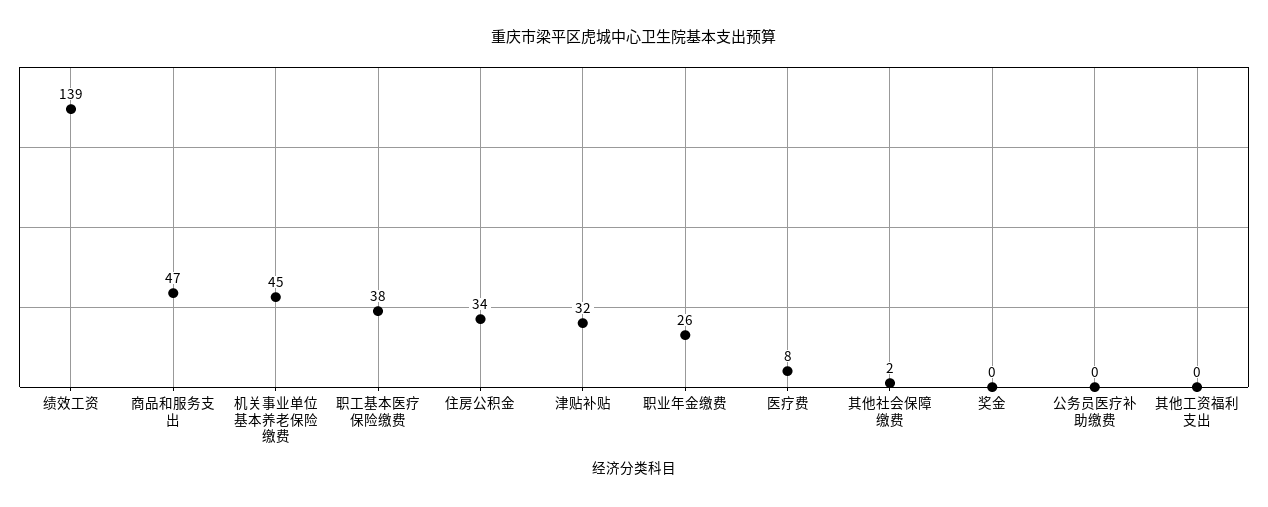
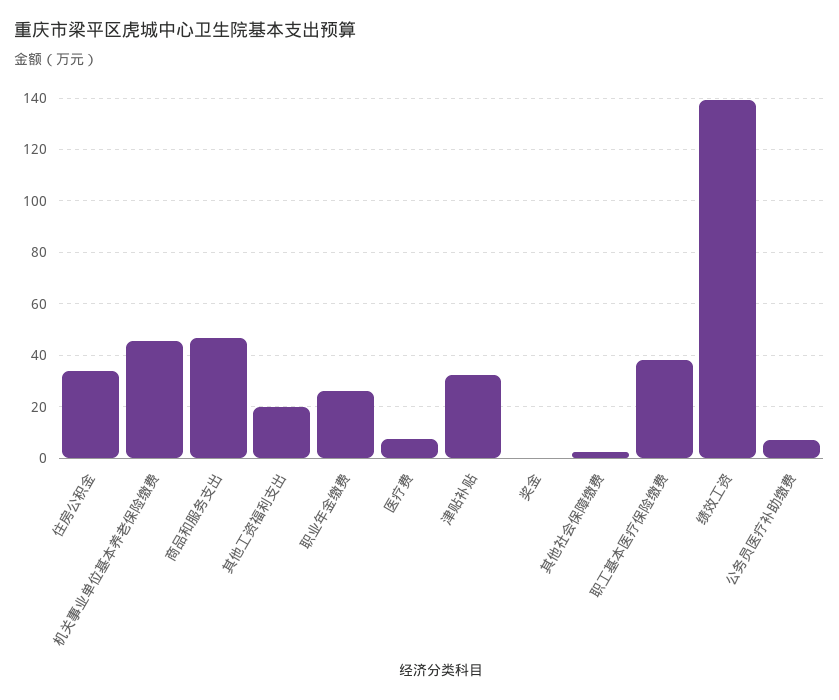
  {
    "绩效工资": 139,
    "商品和服务支出": 47,
    "机关事业单位基本养老保险缴费": 45,
    "职工基本医疗保险缴费": 38,
    "住房公积金": 34,
    "津贴补贴": 32,
    "职业年金缴费": 26,
    "医疗费": 8,
    "其他社会保障缴费": 2,
    "奖金": 0,
-   "公务员医疗补助缴费": 0,
+   "公务员医疗补助缴费": 7.5,
-   "其他工资福利支出": 0
+   "其他工资福利支出": 20
  }

